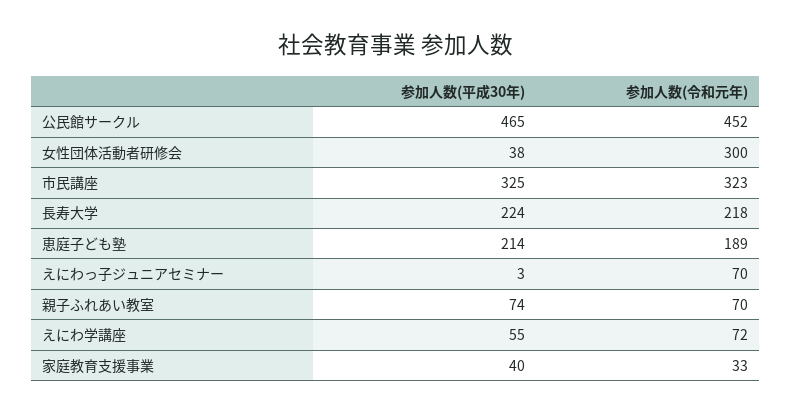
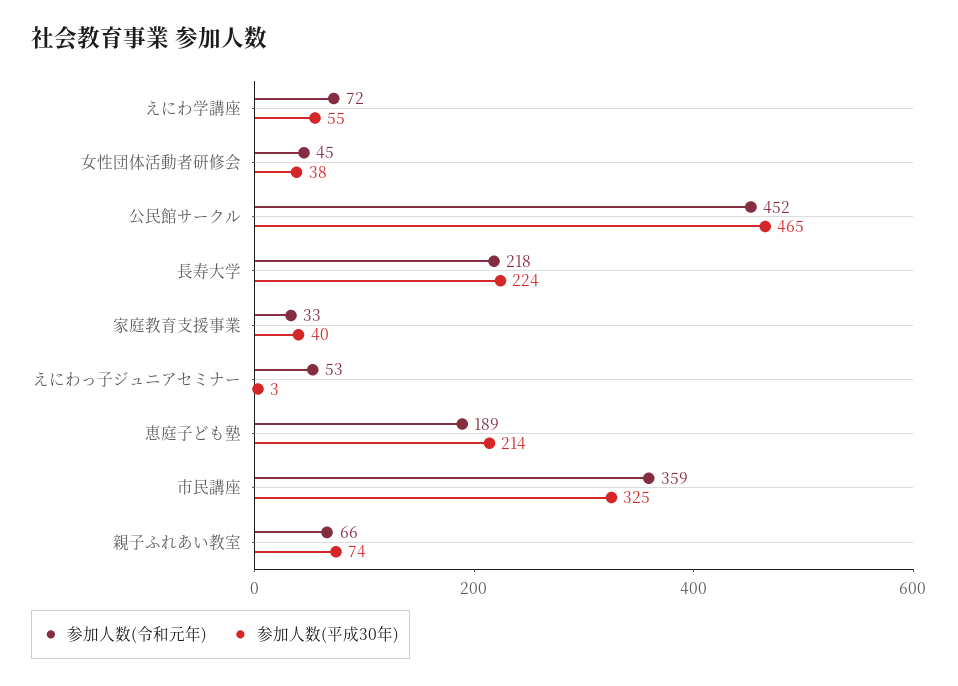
  {
    "参加人数(平成30年)": {
      "公民館サークル": 465,
      "女性団体活動者研修会": 38,
      "市民講座": 325,
      "長寿大学": 224,
      "恵庭子ども塾": 214,
      "えにわっ子ジュニアセミナー": 3,
      "親子ふれあい教室": 74,
      "えにわ学講座": 55,
      "家庭教育支援事業": 40
    },
    "参加人数(令和元年)": {
      "公民館サークル": 452,
-     "女性団体活動者研修会": 300,
+     "女性団体活動者研修会": 45,
-     "市民講座": 323,
+     "市民講座": 359,
      "長寿大学": 218,
      "恵庭子ども塾": 189,
-     "えにわっ子ジュニアセミナー": 70,
+     "えにわっ子ジュニアセミナー": 53,
-     "親子ふれあい教室": 70,
+     "親子ふれあい教室": 66,
      "えにわ学講座": 72,
      "家庭教育支援事業": 33
    }
  }

